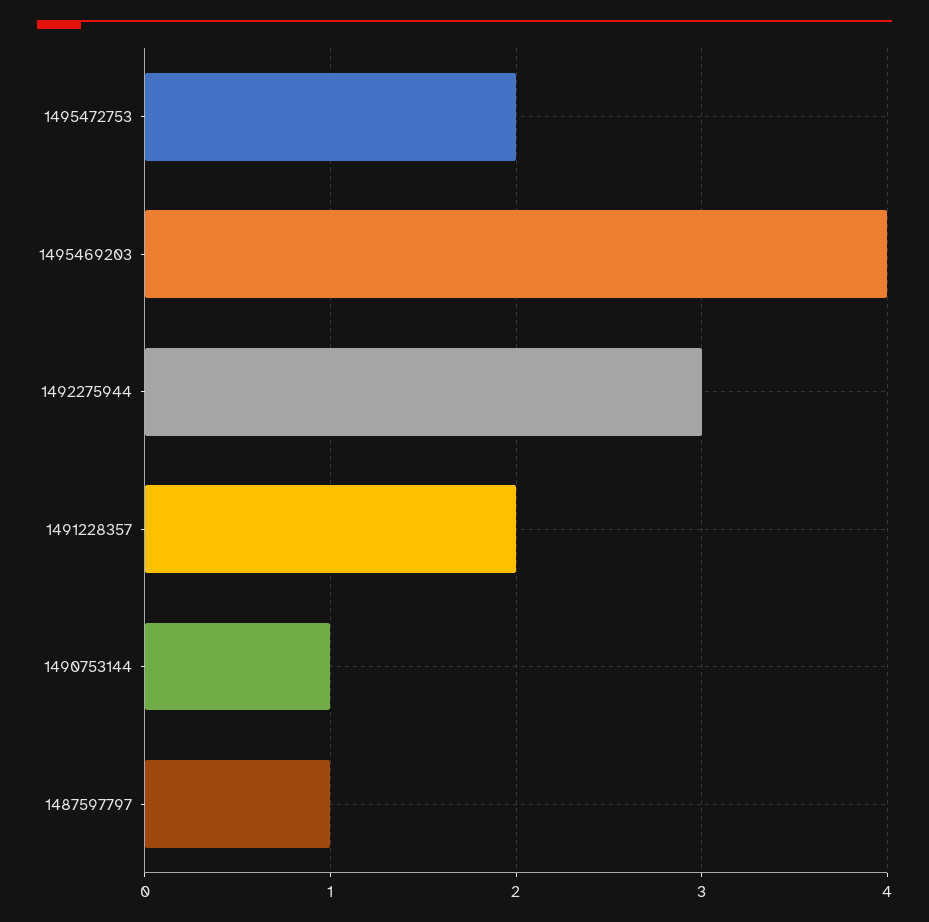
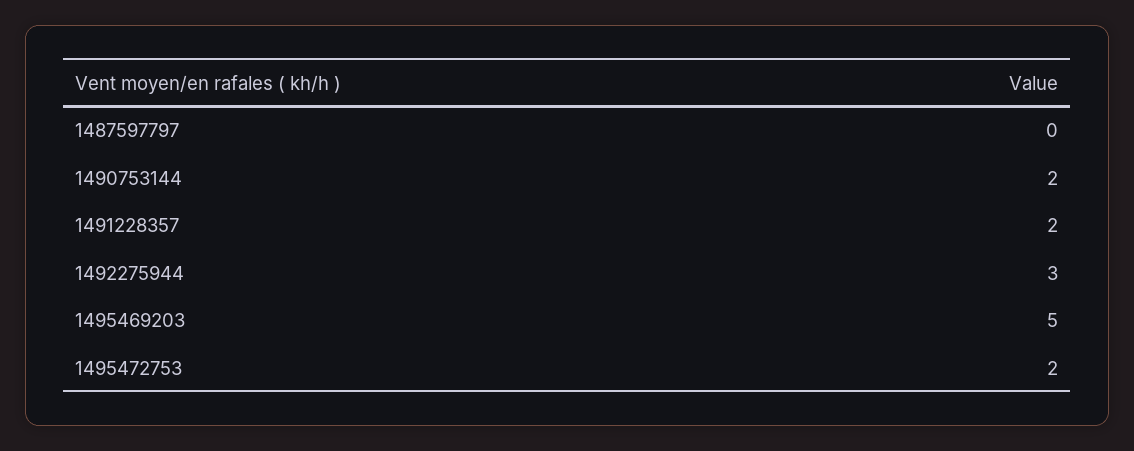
  {
    "1495472753": 2,
-   "1495469203": 4,
+   "1495469203": 5,
    "1492275944": 3,
    "1491228357": 2,
-   "1490753144": 1,
+   "1490753144": 2,
-   "1487597797": 1
+   "1487597797": 0
  }

